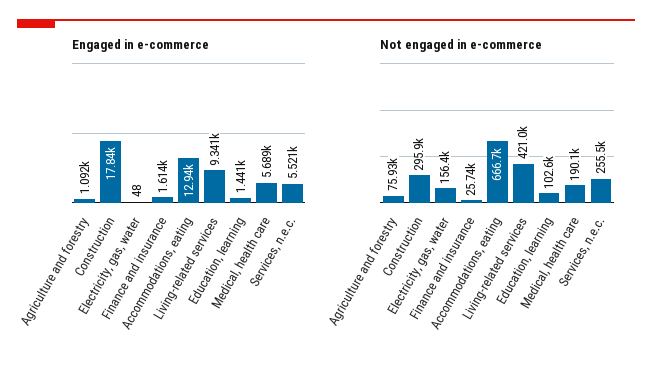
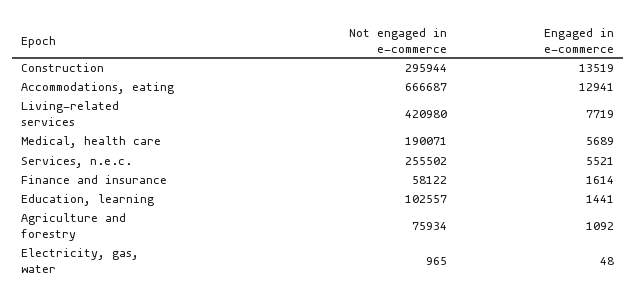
  {
    "Engaged in e-commerce": {
      "Agriculture and forestry": 1092,
-     "Construction": 17840,
+     "Construction": 13519,
      "Electricity, gas, water": 48,
      "Finance and insurance": 1614,
      "Accommodations, eating": 12941,
-     "Living-related services": 9341,
+     "Living-related services": 7719,
      "Education, learning": 1441,
      "Medical, health care": 5689,
      "Services, n.e.c.": 5521
    },
    "Not engaged in e-commerce": {
      "Agriculture and forestry": 75934,
      "Construction": 295944,
-     "Electricity, gas, water": 156400,
+     "Electricity, gas, water": 965,
-     "Finance and insurance": 25740,
+     "Finance and insurance": 58122,
      "Accommodations, eating": 666687,
      "Living-related services": 420980,
      "Education, learning": 102557,
      "Medical, health care": 190071,
      "Services, n.e.c.": 255502
    }
  }

